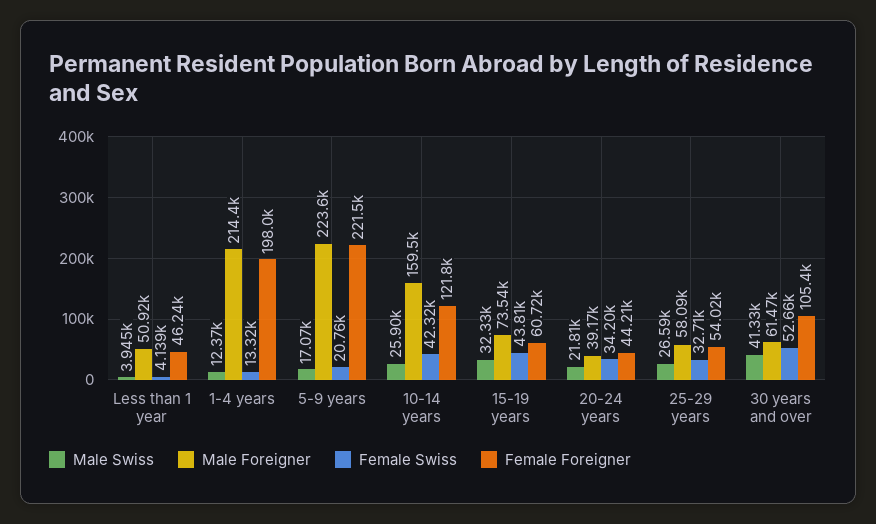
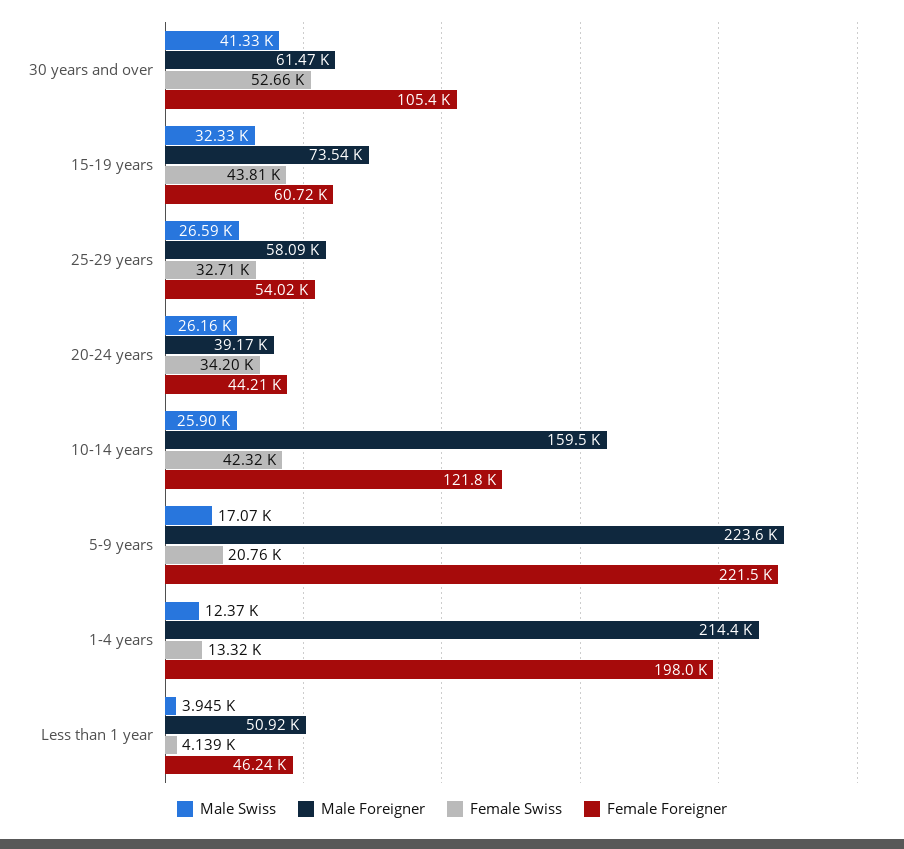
  {
    "Male Swiss": {
      "Less than 1 year": 3945,
      "1-4 years": 12370,
      "5-9 years": 17070,
      "10-14 years": 25900,
      "15-19 years": 32330,
-     "20-24 years": 21810,
+     "20-24 years": 26160,
      "25-29 years": 26590,
      "30 years and over": 41330
    },
    "Male Foreigner": {
      "Less than 1 year": 50920,
      "1-4 years": 214400,
      "5-9 years": 223600,
      "10-14 years": 159500,
      "15-19 years": 73540,
      "20-24 years": 39170,
      "25-29 years": 58090,
      "30 years and over": 61470
    },
    "Female Swiss": {
      "Less than 1 year": 4139,
      "1-4 years": 13320,
      "5-9 years": 20760,
      "10-14 years": 42320,
      "15-19 years": 43810,
      "20-24 years": 34200,
      "25-29 years": 32710,
      "30 years and over": 52660
    },
    "Female Foreigner": {
      "Less than 1 year": 46240,
      "1-4 years": 198000,
      "5-9 years": 221500,
      "10-14 years": 121800,
      "15-19 years": 60720,
      "20-24 years": 44210,
      "25-29 years": 54020,
      "30 years and over": 105400
    }
  }

